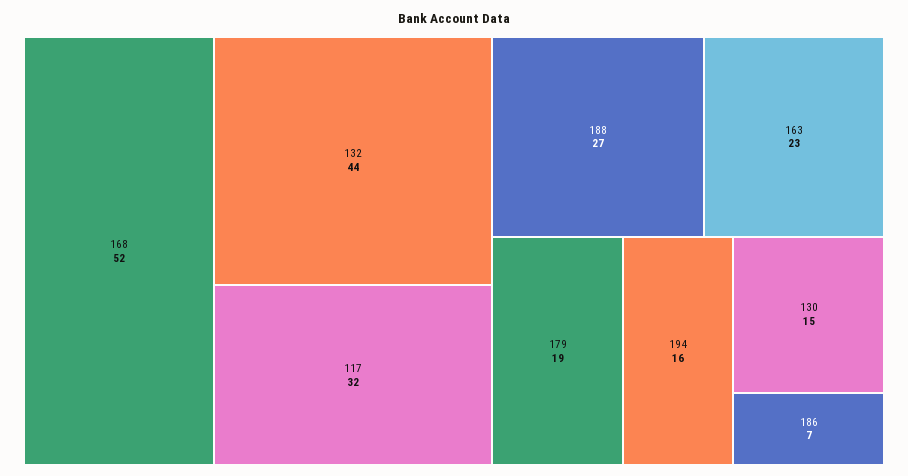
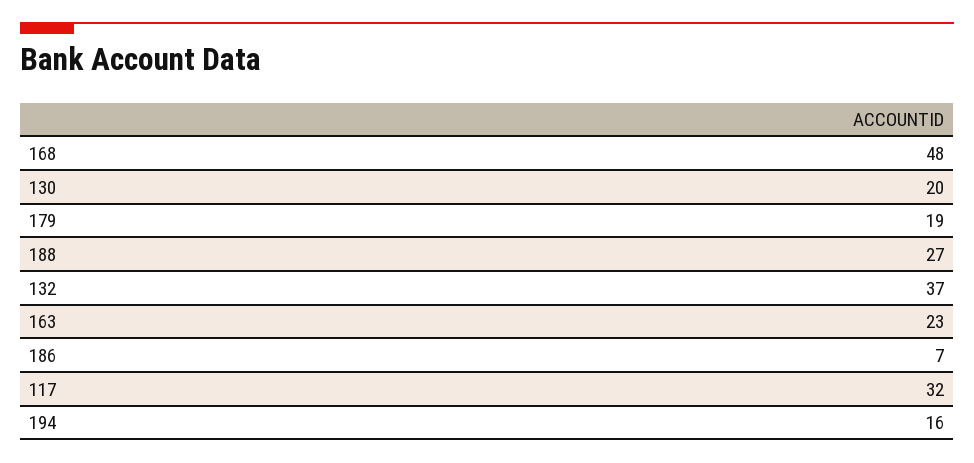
  {
-   "168": 52,
+   "168": 48,
-   "132": 44,
+   "132": 37,
    "117": 32,
    "188": 27,
    "163": 23,
    "179": 19,
    "194": 16,
-   "130": 15,
+   "130": 20,
    "186": 7
  }

